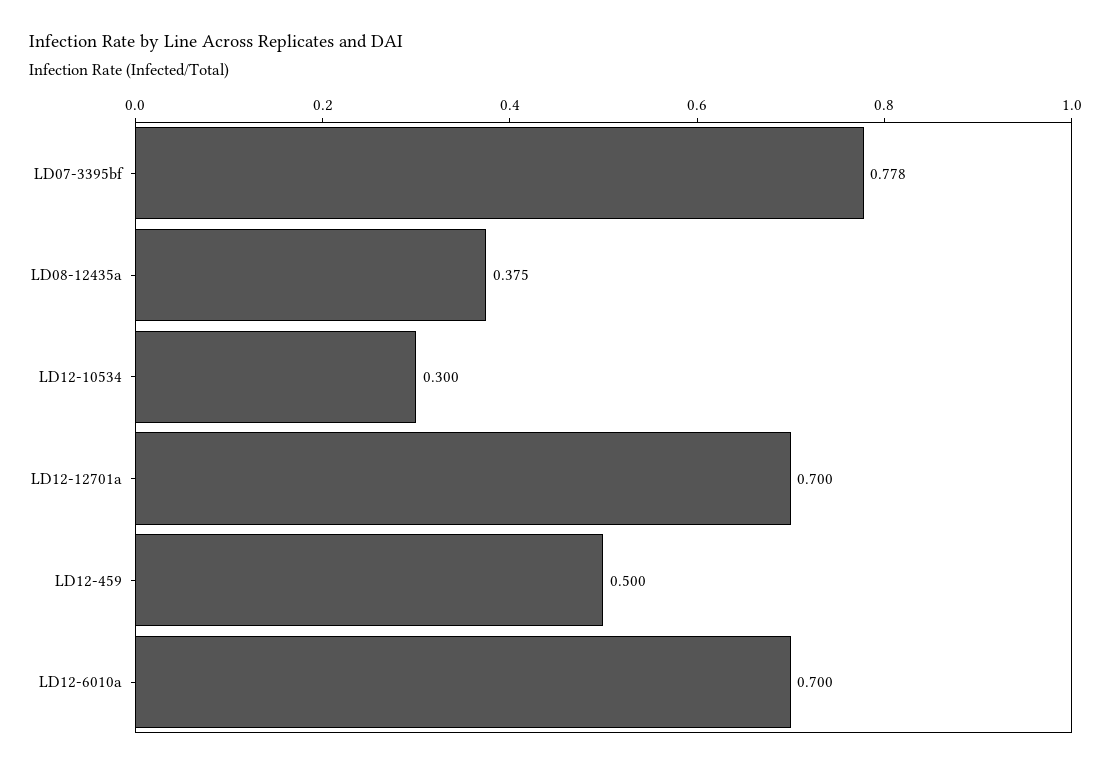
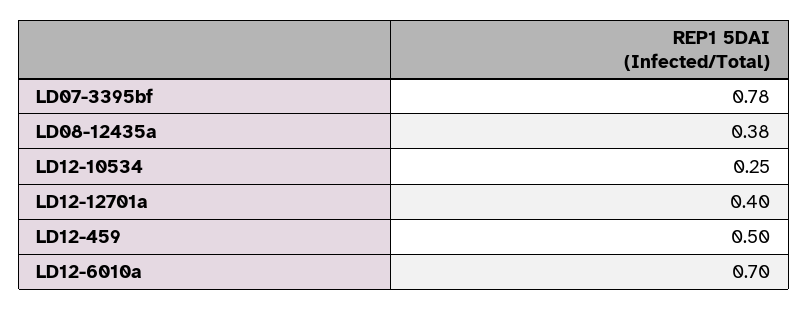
  {
    "LD07-3395bf": 0.778,
    "LD08-12435a": 0.375,
-   "LD12-10534": 0.3,
+   "LD12-10534": 0.25,
-   "LD12-12701a": 0.7,
+   "LD12-12701a": 0.4,
    "LD12-459": 0.5,
    "LD12-6010a": 0.7
  }

